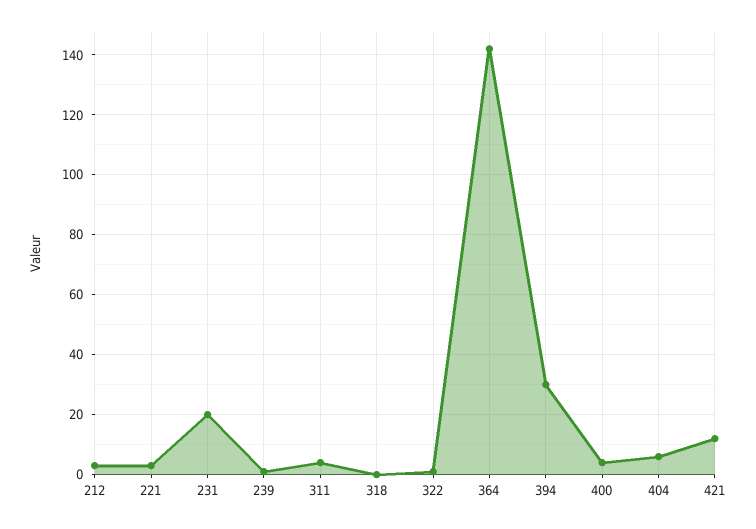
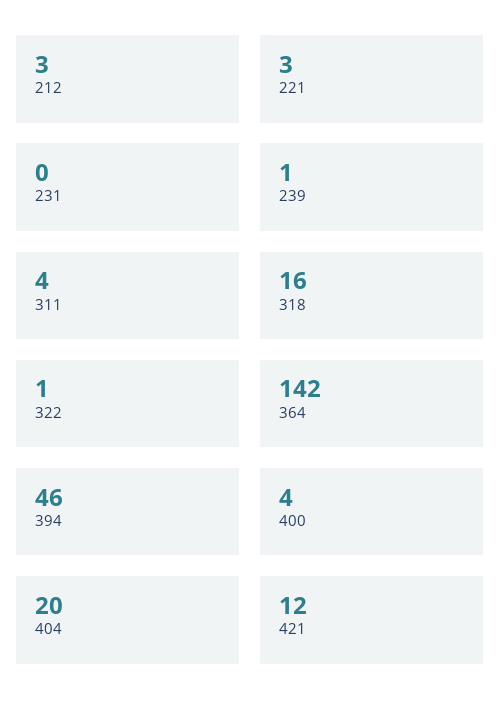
  {
    "212": 3,
    "221": 3,
-   "231": 20,
+   "231": 0,
    "239": 1,
    "311": 4,
-   "318": 0,
+   "318": 16,
    "322": 1,
    "364": 142,
-   "394": 30,
+   "394": 46,
    "400": 4,
-   "404": 5,
+   "404": 20,
    "421": 12
  }

